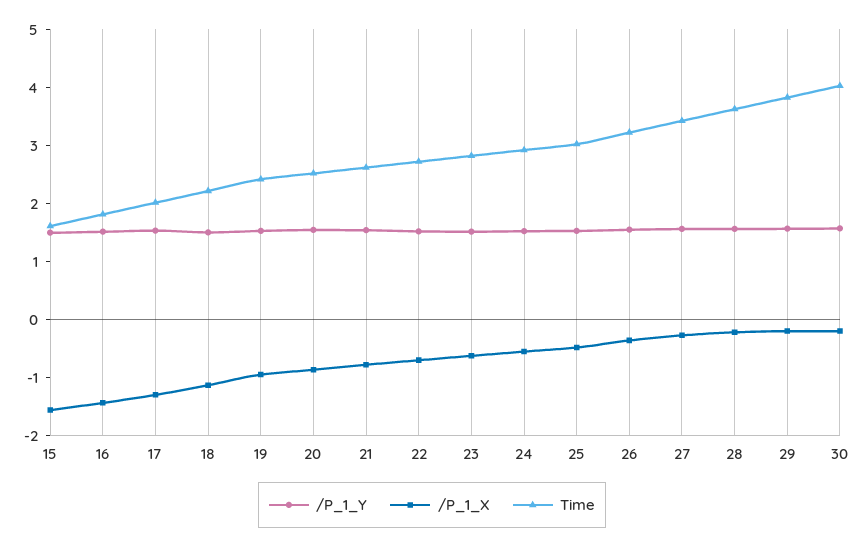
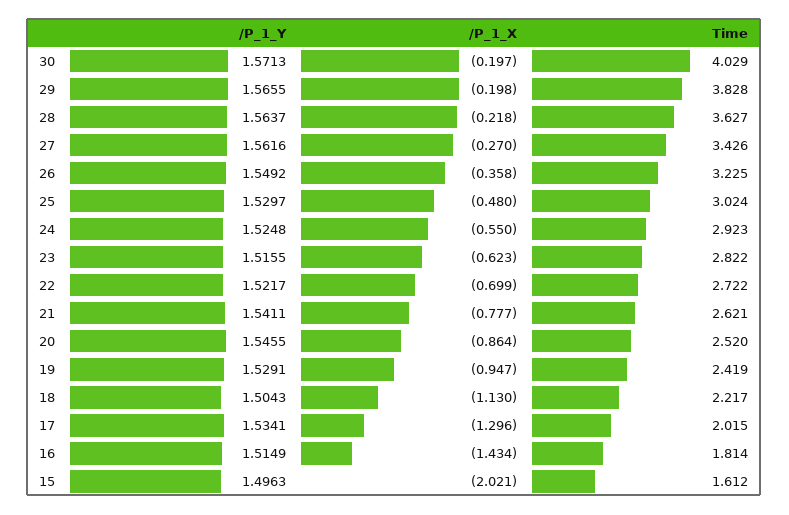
  {
    "/P_1_Y": {
      "15": 1.4963,
      "16": 1.5149,
      "17": 1.5341,
      "18": 1.5043,
      "19": 1.5291,
      "20": 1.5455,
      "21": 1.5411,
      "22": 1.5217,
      "23": 1.5155,
      "24": 1.5248,
      "25": 1.5297,
      "26": 1.5492,
      "27": 1.5616,
      "28": 1.5637,
      "29": 1.5655,
      "30": 1.5713
    },
    "/P_1_X": {
-     "15": -1.6,
+     "15": -2.021,
      "16": -1.434,
      "17": -1.296,
      "18": -1.13,
      "19": -0.947,
      "20": -0.864,
      "21": -0.777,
      "22": -0.699,
      "23": -0.623,
      "24": -0.55,
      "25": -0.48,
      "26": -0.358,
      "27": -0.27,
      "28": -0.218,
      "29": -0.198,
      "30": -0.197
    },
    "Time": {
      "15": 1.612,
      "16": 1.814,
      "17": 2.015,
      "18": 2.217,
      "19": 2.419,
      "20": 2.52,
      "21": 2.621,
      "22": 2.722,
      "23": 2.822,
      "24": 2.923,
      "25": 3.024,
      "26": 3.225,
      "27": 3.426,
      "28": 3.627,
      "29": 3.828,
      "30": 4.029
    }
  }

